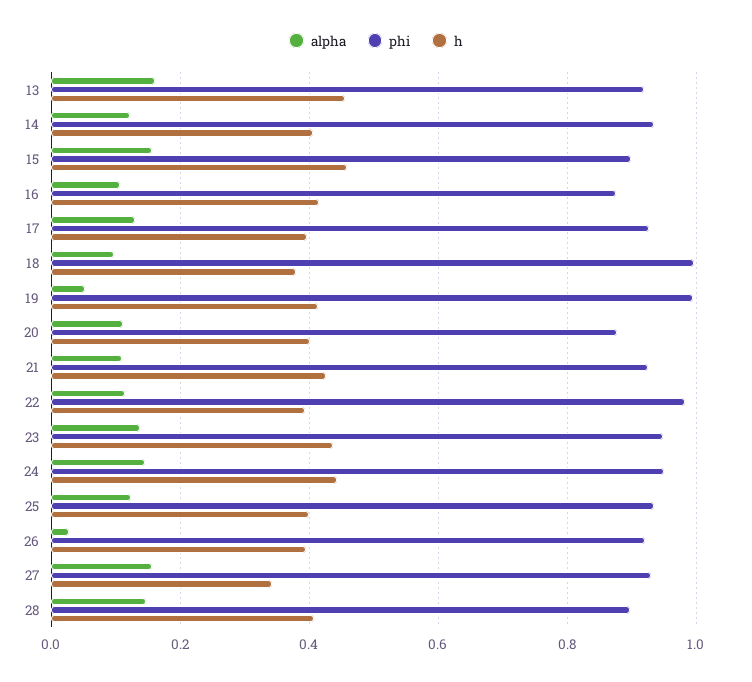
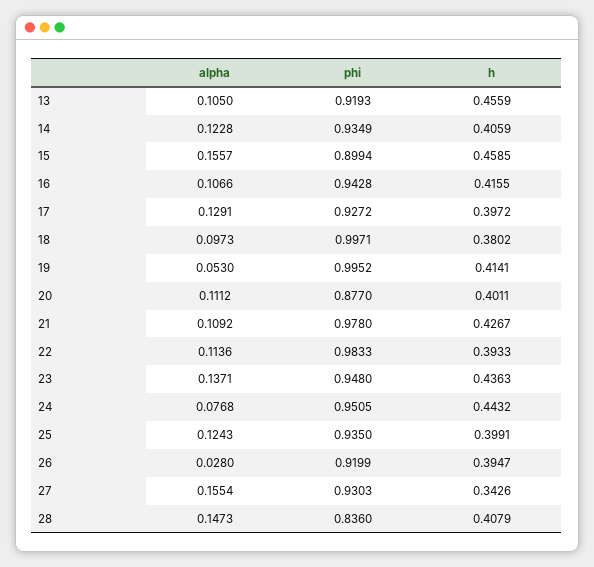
  {
    "alpha": {
-     "13": 0.16,
+     "13": 0.105,
      "14": 0.1228,
      "15": 0.1557,
      "16": 0.1066,
      "17": 0.1291,
      "18": 0.0973,
      "19": 0.053,
      "20": 0.1112,
      "21": 0.1092,
      "22": 0.1136,
      "23": 0.1371,
-     "24": 0.14,
+     "24": 0.0768,
      "25": 0.1243,
      "26": 0.028,
      "27": 0.1554,
      "28": 0.1473
    },
    "phi": {
      "13": 0.9193,
      "14": 0.9349,
      "15": 0.8994,
-     "16": 0.88,
+     "16": 0.9428,
      "17": 0.9272,
      "18": 0.9971,
      "19": 0.9952,
      "20": 0.877,
-     "21": 0.92,
+     "21": 0.978,
      "22": 0.9833,
      "23": 0.948,
      "24": 0.9505,
      "25": 0.935,
      "26": 0.9199,
      "27": 0.9303,
-     "28": 0.9
+     "28": 0.836
    },
    "h": {
      "13": 0.4559,
      "14": 0.4059,
      "15": 0.4585,
      "16": 0.4155,
      "17": 0.3972,
      "18": 0.3802,
      "19": 0.4141,
      "20": 0.4011,
      "21": 0.4267,
      "22": 0.3933,
      "23": 0.4363,
      "24": 0.4432,
      "25": 0.3991,
      "26": 0.3947,
      "27": 0.3426,
      "28": 0.4079
    }
  }

